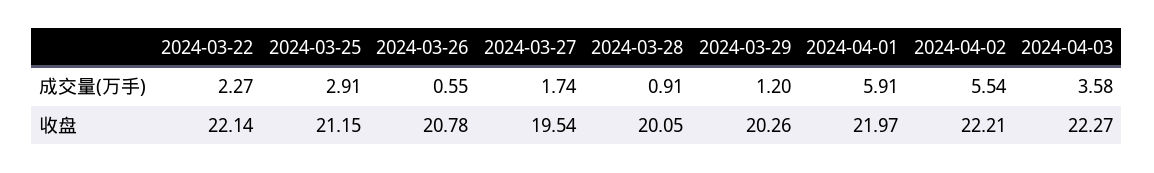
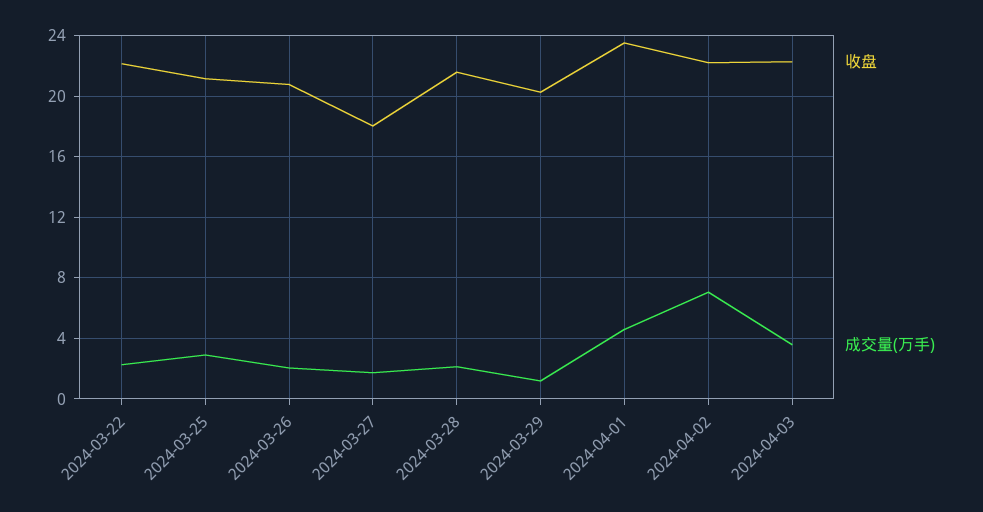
  {
    "成交量(万手)": {
      "2024-03-22": 2.27,
      "2024-03-25": 2.91,
-     "2024-03-26": 0.55,
+     "2024-03-26": 2,
      "2024-03-27": 1.74,
-     "2024-03-28": 0.91,
+     "2024-03-28": 2,
      "2024-03-29": 1.2,
-     "2024-04-01": 5.91,
+     "2024-04-01": 4.5,
-     "2024-04-02": 5.54,
+     "2024-04-02": 7,
      "2024-04-03": 3.58
    },
    "收盘": {
      "2024-03-22": 22.14,
      "2024-03-25": 21.15,
      "2024-03-26": 20.78,
-     "2024-03-27": 19.54,
+     "2024-03-27": 18,
-     "2024-03-28": 20.05,
+     "2024-03-28": 21.5,
      "2024-03-29": 20.26,
-     "2024-04-01": 21.97,
+     "2024-04-01": 23.5,
      "2024-04-02": 22.21,
      "2024-04-03": 22.27
    }
  }

